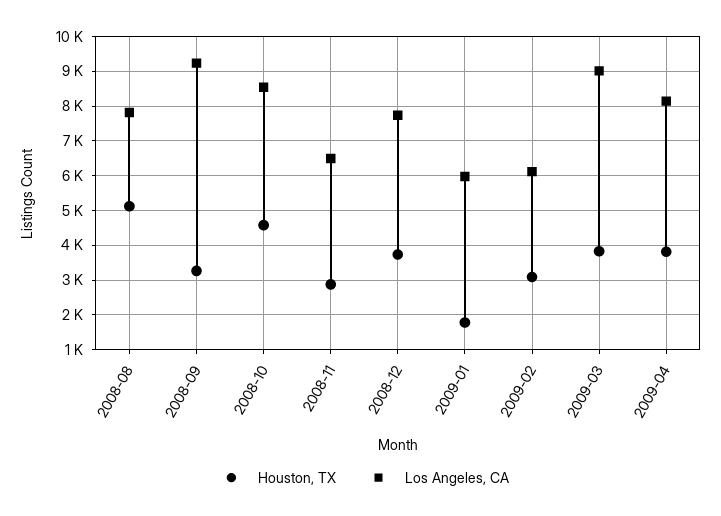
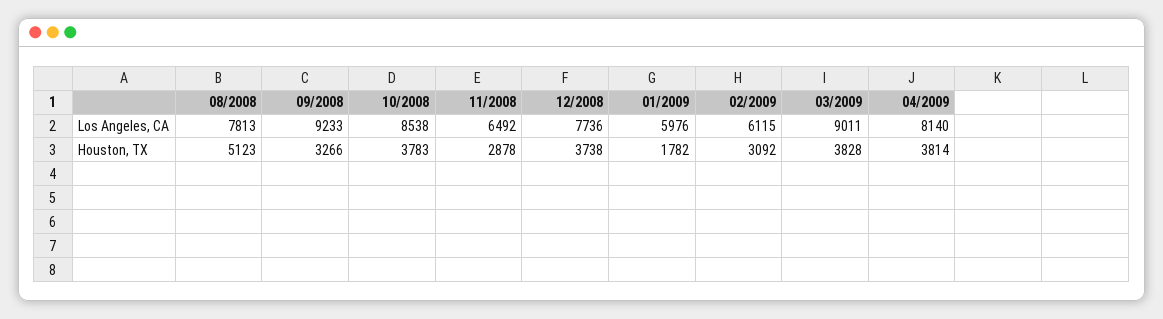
  {
    "Houston, TX": {
      "2008-08": 5123,
      "2008-09": 3266,
-     "2008-10": 4600,
+     "2008-10": 3783,
      "2008-11": 2878,
      "2008-12": 3738,
      "2009-01": 1782,
      "2009-02": 3092,
      "2009-03": 3828,
      "2009-04": 3814
    },
    "Los Angeles, CA": {
      "2008-08": 7813,
      "2008-09": 9233,
      "2008-10": 8538,
      "2008-11": 6492,
      "2008-12": 7736,
      "2009-01": 5976,
      "2009-02": 6115,
      "2009-03": 9011,
      "2009-04": 8140
    }
  }

